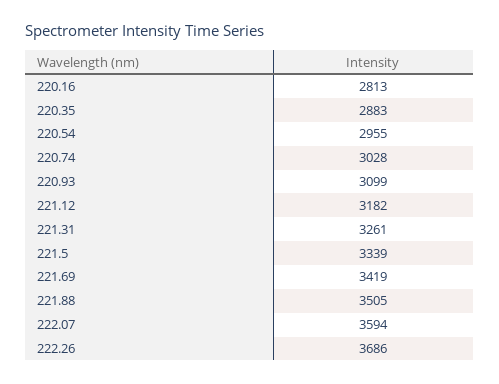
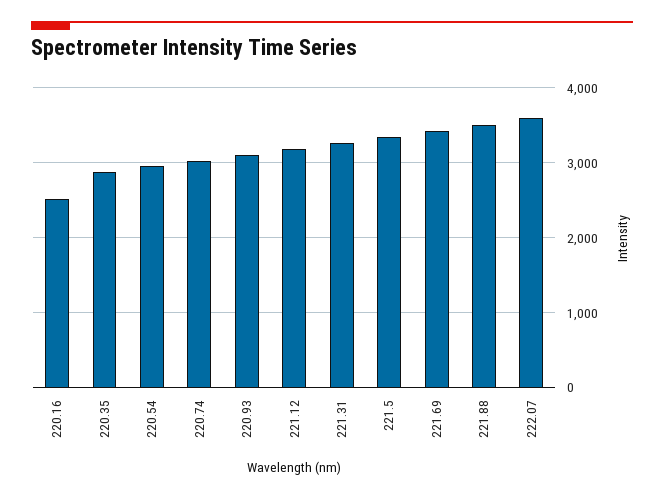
  {
-   "220.16": 2813,
+   "220.16": 2500,
    "220.35": 2883,
    "220.54": 2955,
    "220.74": 3028,
    "220.93": 3099,
    "221.12": 3182,
    "221.31": 3261,
    "221.5": 3339,
    "221.69": 3419,
    "221.88": 3505,
-   "222.07": 3594,
+   "222.07": 3594
-   "222.26": 3686
  }

